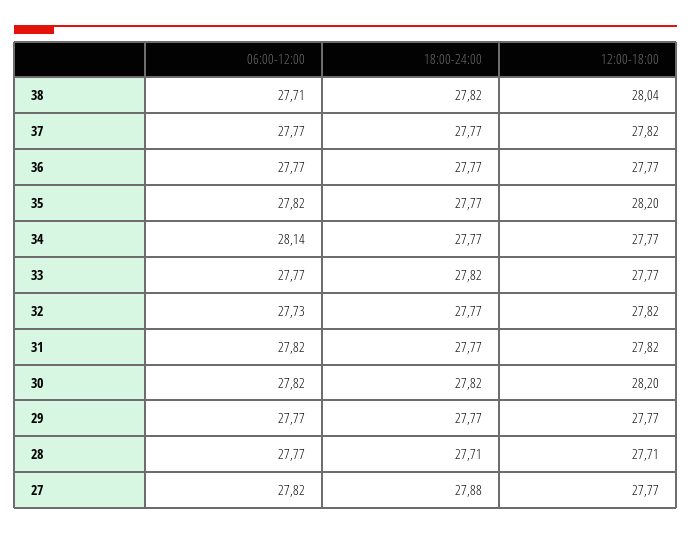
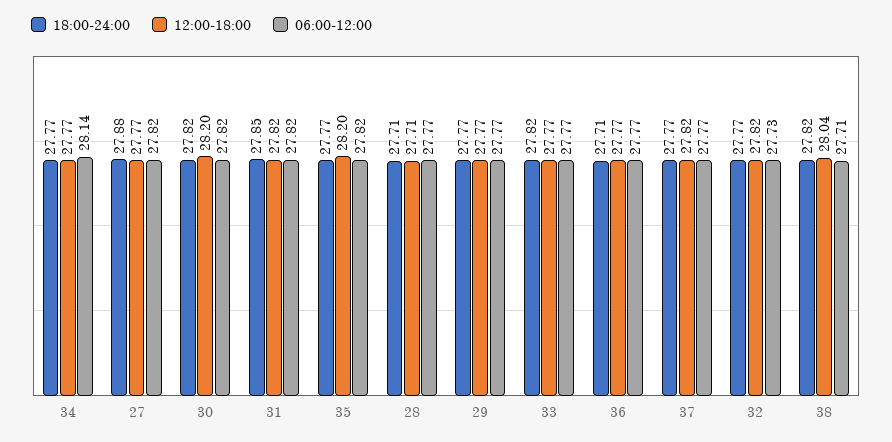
  {
    "06:00-12:00": {
      "38": 27.71,
      "37": 27.77,
      "36": 27.77,
      "35": 27.82,
      "34": 28.14,
      "33": 27.77,
      "32": 27.73,
      "31": 27.82,
      "30": 27.82,
      "29": 27.77,
      "28": 27.77,
      "27": 27.82
    },
    "18:00-24:00": {
      "38": 27.82,
      "37": 27.77,
-     "36": 27.77,
+     "36": 27.71,
      "35": 27.77,
      "34": 27.77,
      "33": 27.82,
      "32": 27.77,
-     "31": 27.77,
+     "31": 27.85,
      "30": 27.82,
      "29": 27.77,
      "28": 27.71,
      "27": 27.88
    },
    "12:00-18:00": {
      "38": 28.04,
      "37": 27.82,
      "36": 27.77,
      "35": 28.2,
      "34": 27.77,
      "33": 27.77,
      "32": 27.82,
      "31": 27.82,
      "30": 28.2,
      "29": 27.77,
      "28": 27.71,
      "27": 27.77
    }
  }

